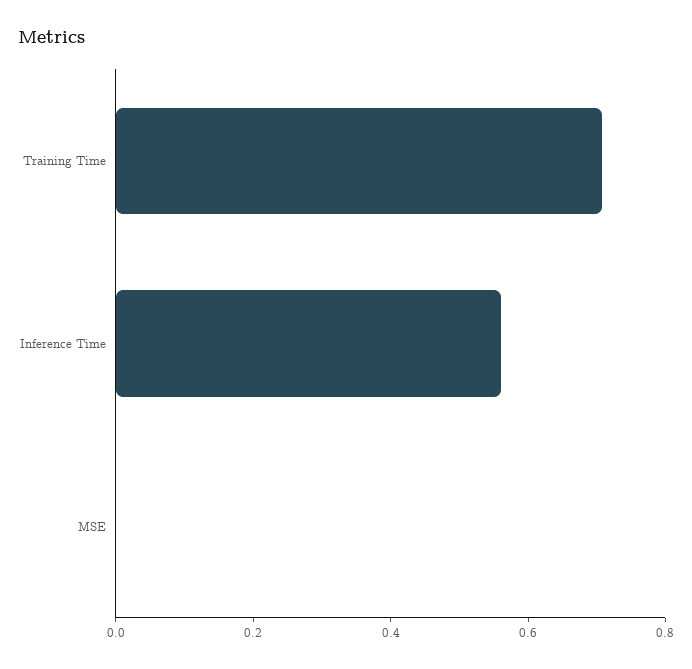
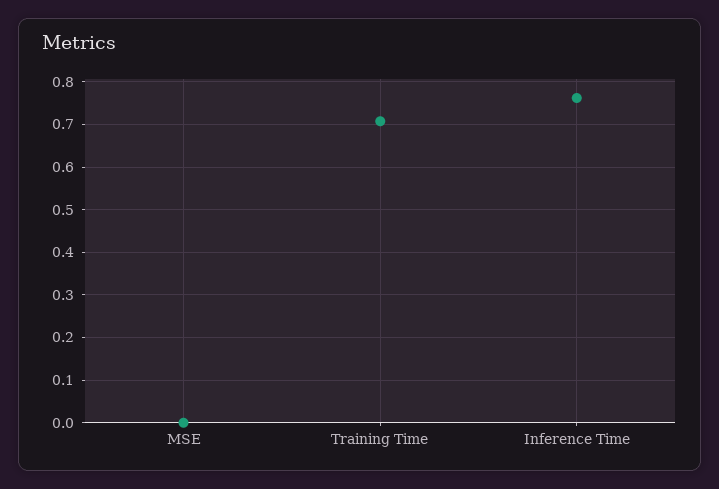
  {
    "Training Time": 0.7,
-   "Inference Time": 0.55,
+   "Inference Time": 0.76,
    "MSE": 0
  }

